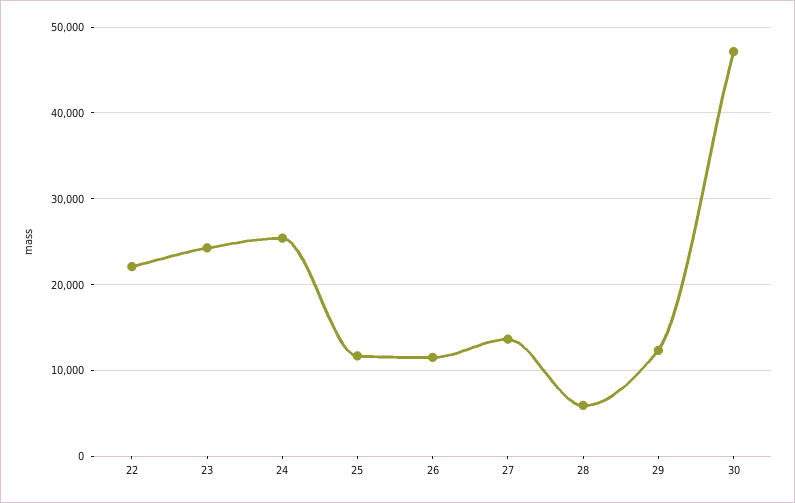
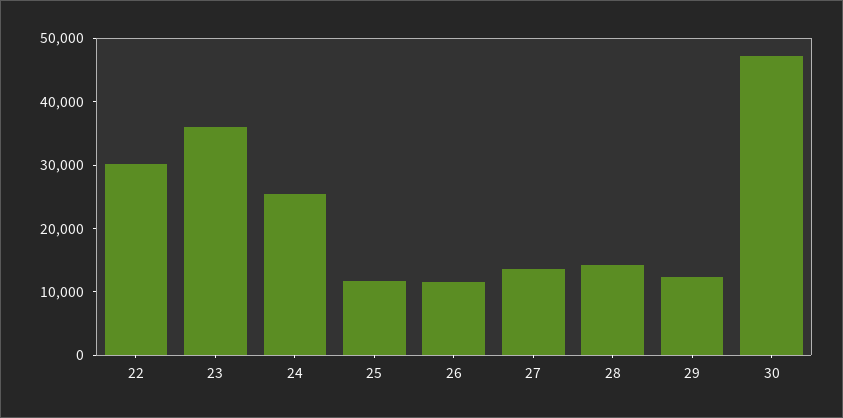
  {
-   "22": 22000,
+   "22": 30000,
-   "23": 24000,
+   "23": 36000,
    "24": 25000,
    "25": 12000,
    "26": 12000,
    "27": 14000,
-   "28": 6000,
+   "28": 14000,
    "29": 12000,
    "30": 47000
  }

